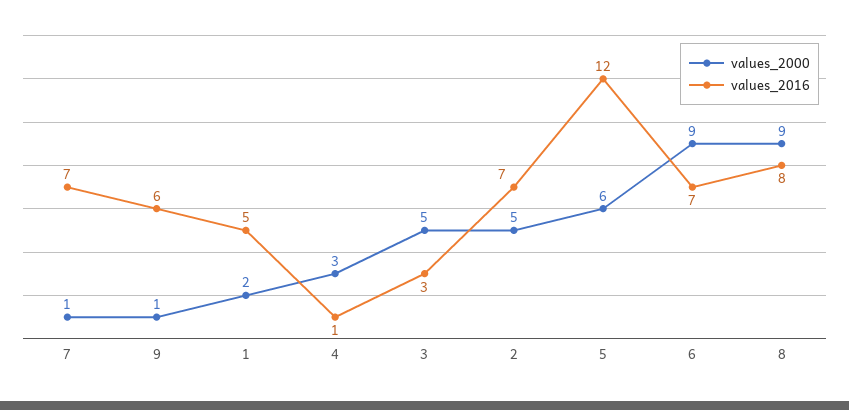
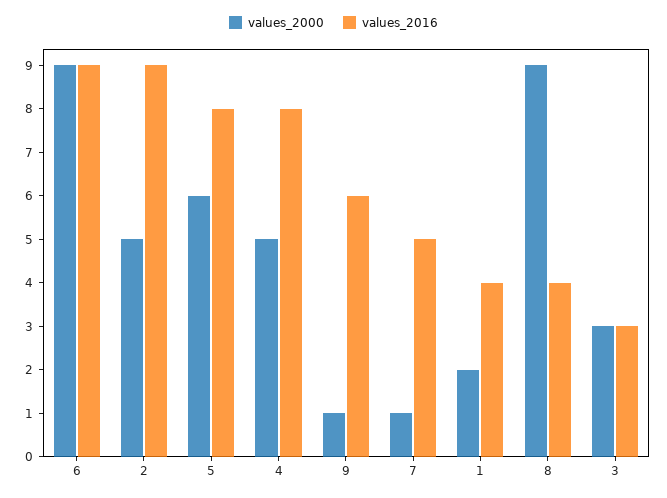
  {
    "values_2000": {
      "7": 1,
      "9": 1,
      "1": 2,
-     "4": 3,
+     "4": 5,
-     "3": 5,
+     "3": 3,
      "2": 5,
      "5": 6,
      "6": 9,
      "8": 9
    },
    "values_2016": {
-     "7": 7,
+     "7": 5,
      "9": 6,
-     "1": 5,
+     "1": 4,
-     "4": 1,
+     "4": 8,
      "3": 3,
-     "2": 7,
+     "2": 9,
-     "5": 12,
+     "5": 8,
-     "6": 7,
+     "6": 9,
-     "8": 8
+     "8": 4
    }
  }

